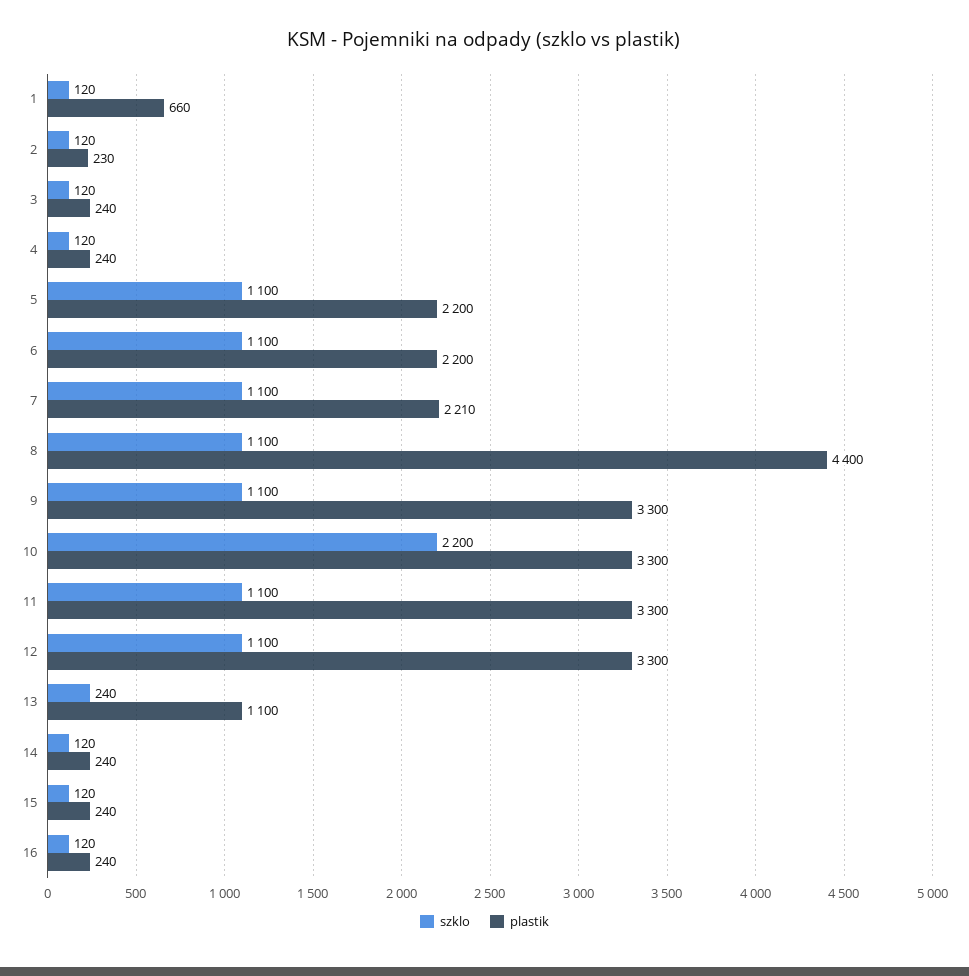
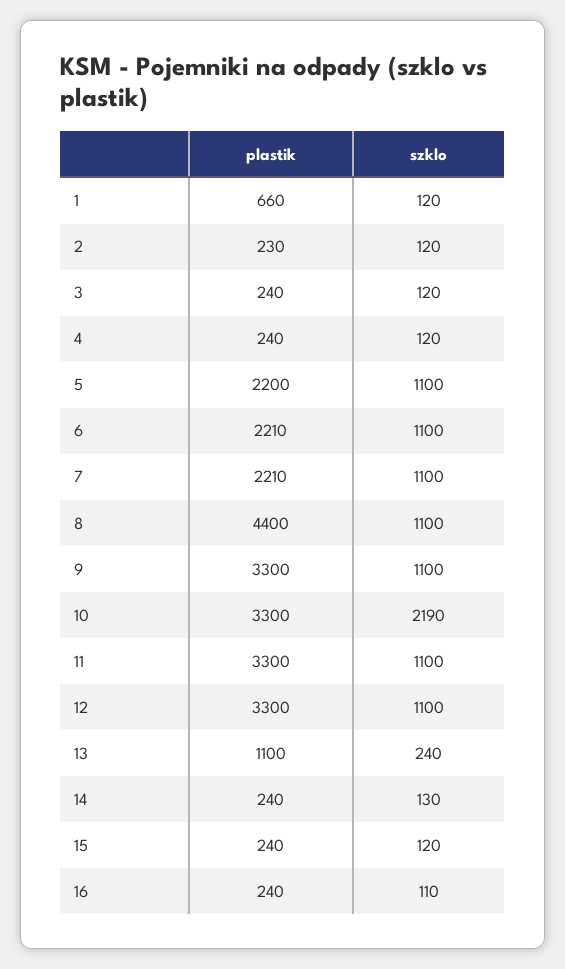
  {
    "szklo": {
      "1": 120,
      "2": 120,
      "3": 120,
      "4": 120,
      "5": 1100,
      "6": 1100,
      "7": 1100,
      "8": 1100,
      "9": 1100,
-     "10": 2200,
+     "10": 2190,
      "11": 1100,
      "12": 1100,
      "13": 240,
-     "14": 120,
+     "14": 130,
      "15": 120,
-     "16": 120
+     "16": 110
    },
    "plastik": {
      "1": 660,
      "2": 230,
      "3": 240,
      "4": 240,
      "5": 2200,
-     "6": 2200,
+     "6": 2210,
      "7": 2210,
      "8": 4400,
      "9": 3300,
      "10": 3300,
      "11": 3300,
      "12": 3300,
      "13": 1100,
      "14": 240,
      "15": 240,
      "16": 240
    }
  }

